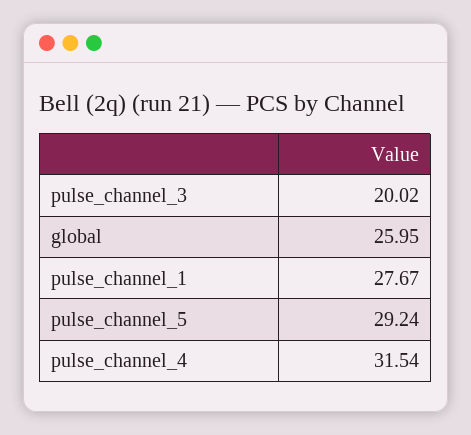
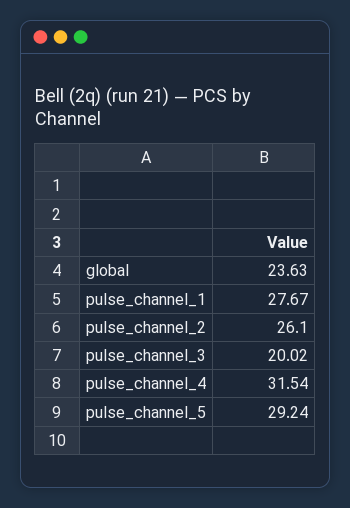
  {
    "pulse_channel_3": 20.02,
-   "global": 25.95,
+   "global": 23.63,
    "pulse_channel_1": 27.67,
    "pulse_channel_5": 29.24,
-   "pulse_channel_4": 31.54
+   "pulse_channel_4": 31.54,
+   "pulse_channel_2": 26.1
  }

